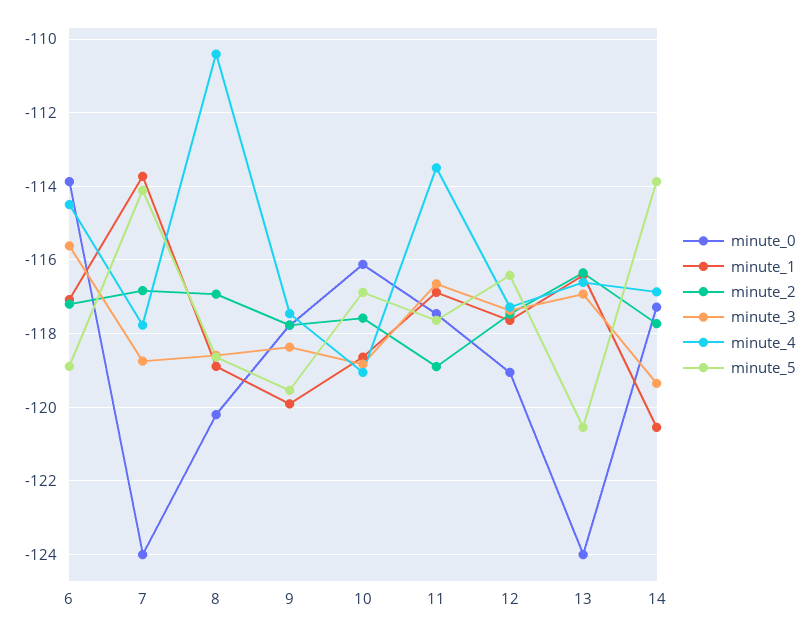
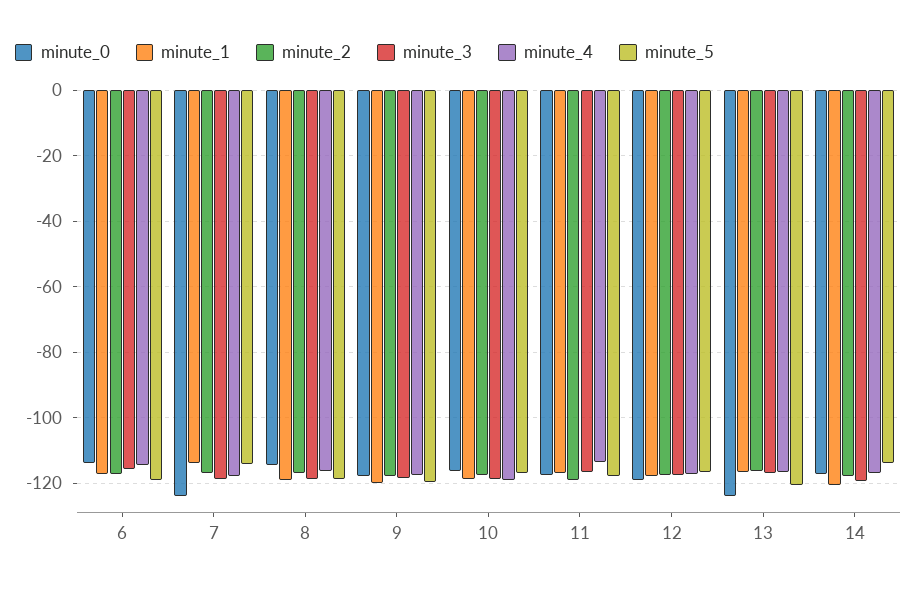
  {
    "minute_0": {
      "6": -113.8,
      "7": -124,
-     "8": -120.2,
+     "8": -114,
      "9": -117.8,
      "10": -116.2,
      "11": -117.4,
      "12": -119,
      "13": -124,
      "14": -117.2
    },
    "minute_1": {
      "6": -117,
      "7": -113.8,
      "8": -118.8,
      "9": -120,
      "10": -118.6,
      "11": -116.8,
      "12": -117.6,
      "13": -116.4,
      "14": -120.6
    },
    "minute_2": {
      "6": -117.2,
      "7": -116.8,
      "8": -117,
      "9": -117.8,
      "10": -117.6,
      "11": -119,
      "12": -117.4,
      "13": -116.4,
      "14": -117.8
    },
    "minute_3": {
      "6": -115.6,
      "7": -118.8,
      "8": -118.6,
      "9": -118.4,
      "10": -118.8,
      "11": -116.6,
      "12": -117.4,
      "13": -117,
      "14": -119.4
    },
    "minute_4": {
      "6": -114.6,
      "7": -117.8,
-     "8": -110.4,
+     "8": -116,
      "9": -117.4,
      "10": -119,
      "11": -113.6,
      "12": -117.2,
      "13": -116.6,
      "14": -116.8
    },
    "minute_5": {
      "6": -118.8,
      "7": -114.2,
      "8": -118.6,
      "9": -119.6,
      "10": -116.8,
      "11": -117.6,
      "12": -116.4,
      "13": -120.6,
      "14": -113.8
    }
  }

